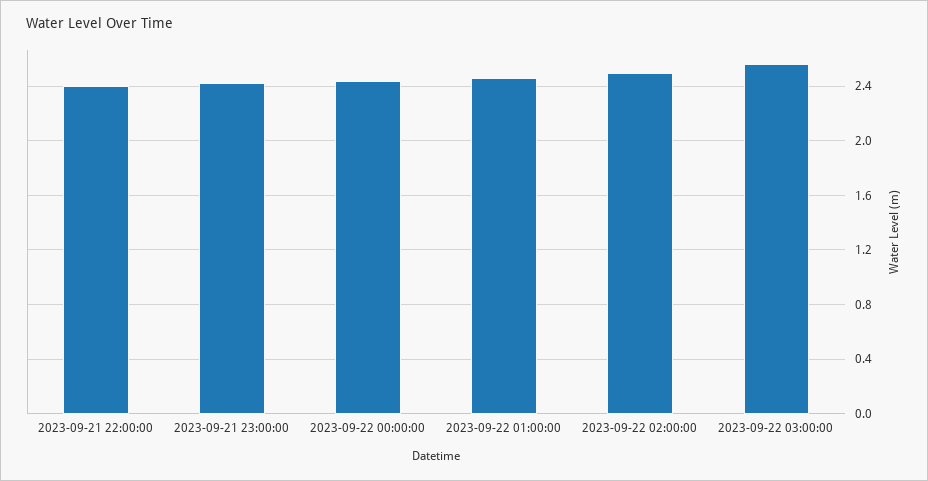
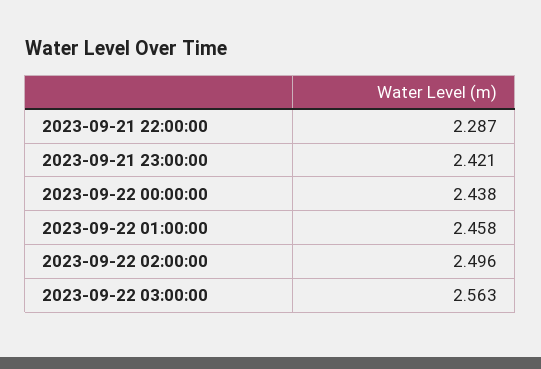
  {
-   "2023-09-21 22:00:00": 2.4,
+   "2023-09-21 22:00:00": 2.287,
    "2023-09-21 23:00:00": 2.421,
    "2023-09-22 00:00:00": 2.438,
    "2023-09-22 01:00:00": 2.458,
    "2023-09-22 02:00:00": 2.496,
    "2023-09-22 03:00:00": 2.563
  }

